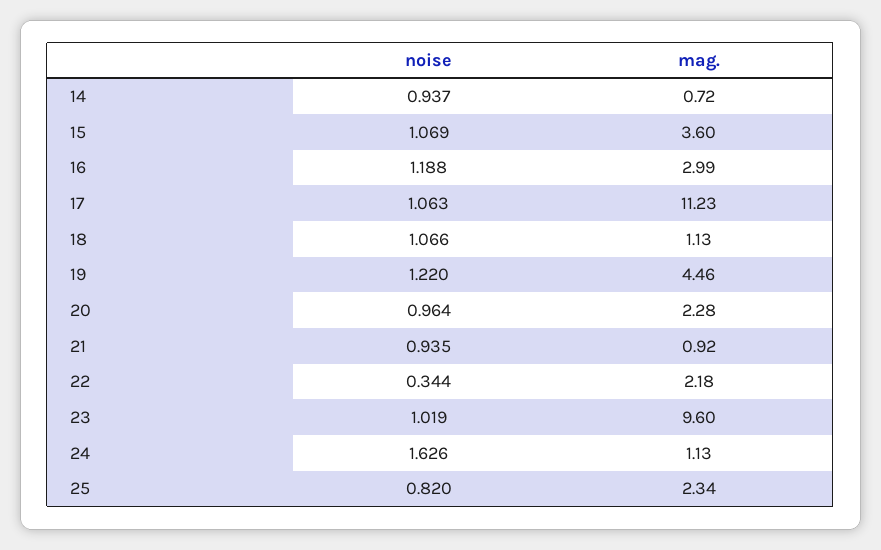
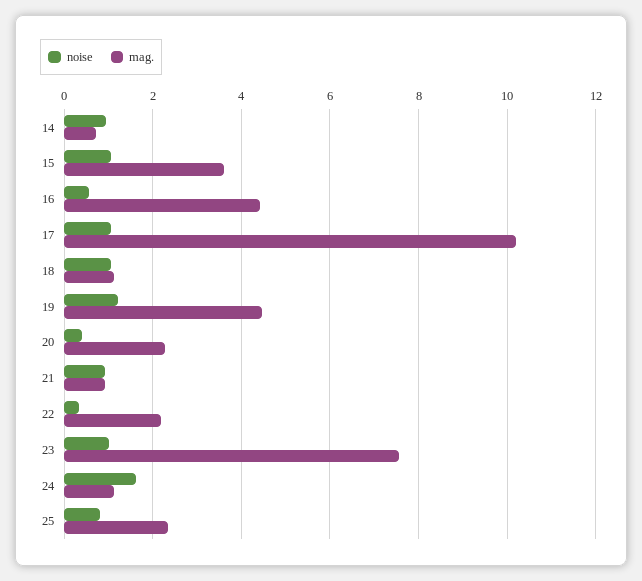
  {
    "noise": {
      "14": 0.937,
      "15": 1.069,
-     "16": 1.188,
+     "16": 0.6,
      "17": 1.063,
      "18": 1.066,
      "19": 1.22,
-     "20": 0.964,
+     "20": 0.4,
      "21": 0.935,
      "22": 0.344,
      "23": 1.019,
      "24": 1.626,
      "25": 0.82
    },
    "mag.": {
      "14": 0.72,
      "15": 3.6,
-     "16": 2.99,
+     "16": 4.4,
-     "17": 11.23,
+     "17": 10.2,
      "18": 1.13,
      "19": 4.46,
      "20": 2.28,
      "21": 0.92,
      "22": 2.18,
-     "23": 9.6,
+     "23": 7.6,
      "24": 1.13,
      "25": 2.34
    }
  }

